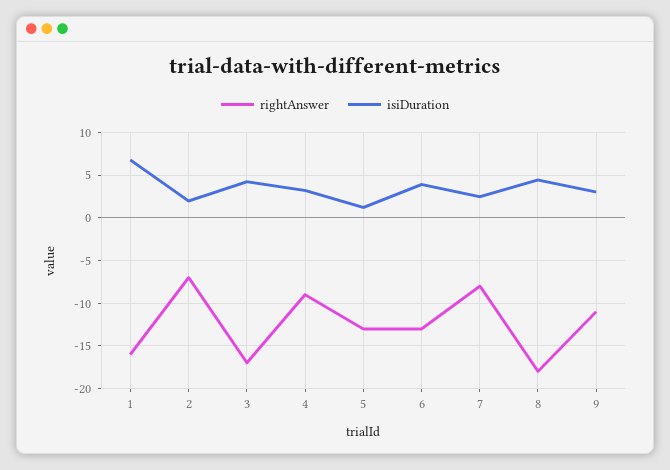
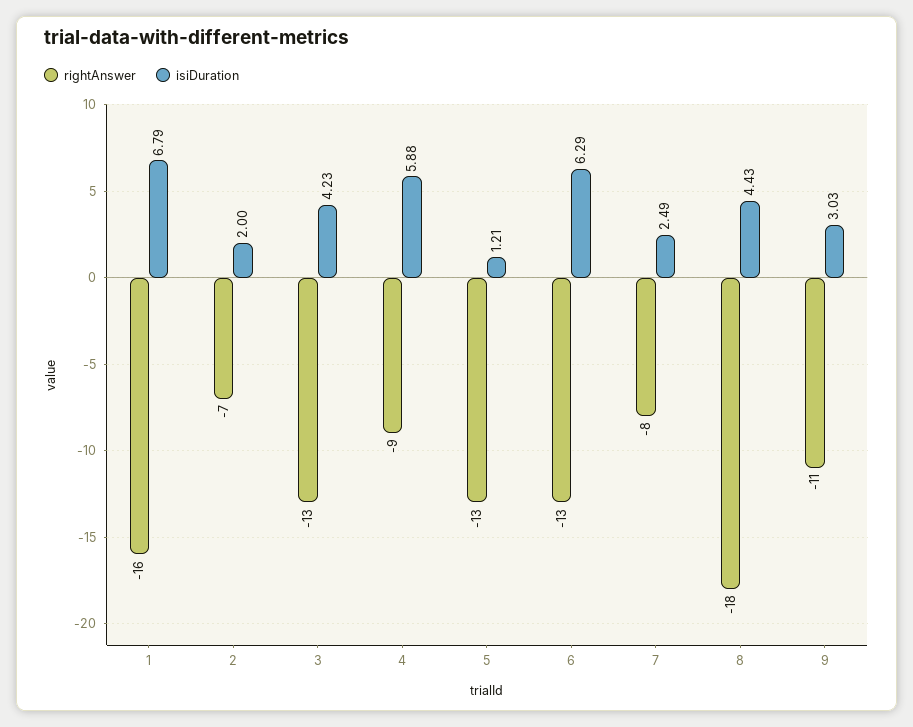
  {
    "rightAnswer": {
      "1": -16,
      "2": -7,
-     "3": -17,
+     "3": -13,
      "4": -9,
      "5": -13,
      "6": -13,
      "7": -8,
      "8": -18,
      "9": -11
    },
    "isiDuration": {
      "1": 6.79,
      "2": 2,
      "3": 4.23,
-     "4": 3,
+     "4": 5.88,
      "5": 1.21,
-     "6": 4,
+     "6": 6.29,
      "7": 2.49,
      "8": 4.43,
      "9": 3.03
    }
  }

